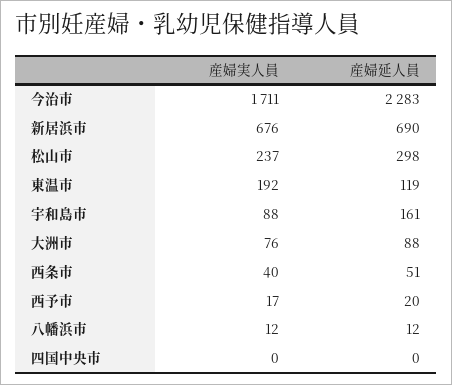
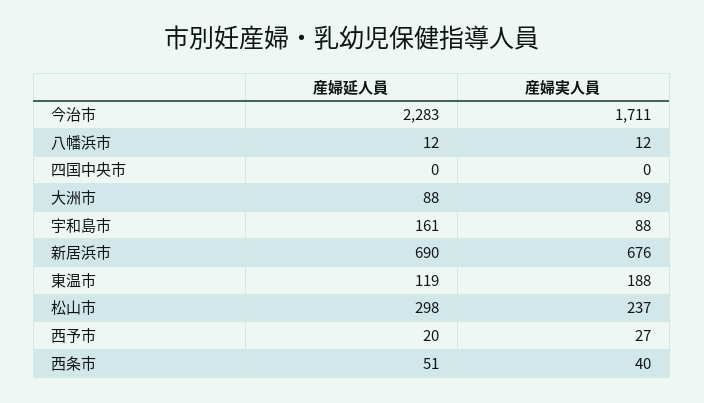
  {
    "産婦実人員": {
      "今治市": 1711,
      "新居浜市": 676,
      "松山市": 237,
-     "東温市": 192,
+     "東温市": 188,
      "宇和島市": 88,
-     "大洲市": 76,
+     "大洲市": 89,
      "西条市": 40,
-     "西予市": 17,
+     "西予市": 27,
      "八幡浜市": 12,
      "四国中央市": 0
    },
    "産婦延人員": {
      "今治市": 2283,
      "新居浜市": 690,
      "松山市": 298,
      "東温市": 119,
      "宇和島市": 161,
      "大洲市": 88,
      "西条市": 51,
      "西予市": 20,
      "八幡浜市": 12,
      "四国中央市": 0
    }
  }

